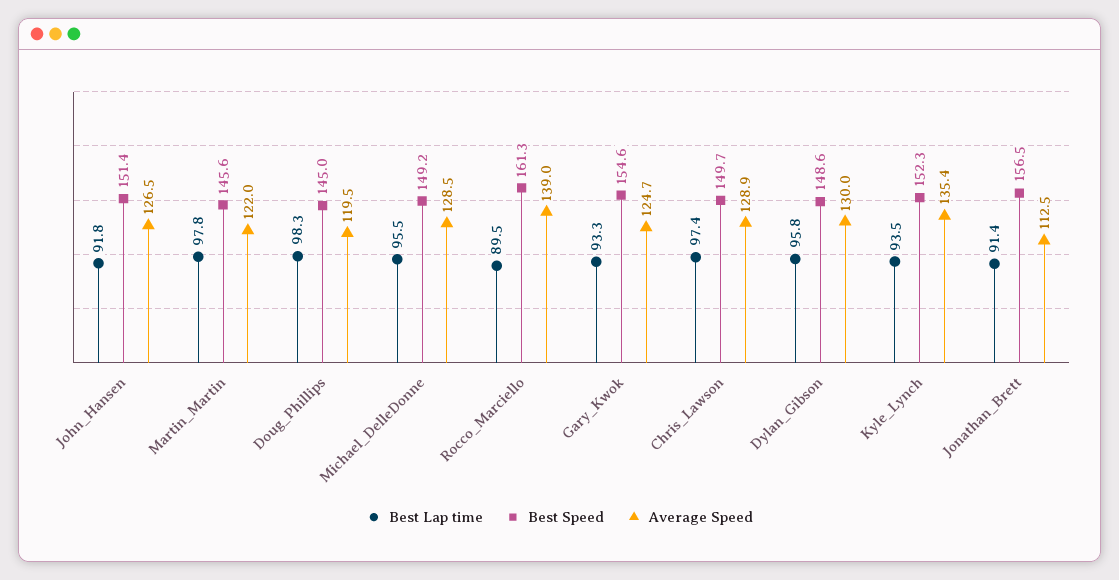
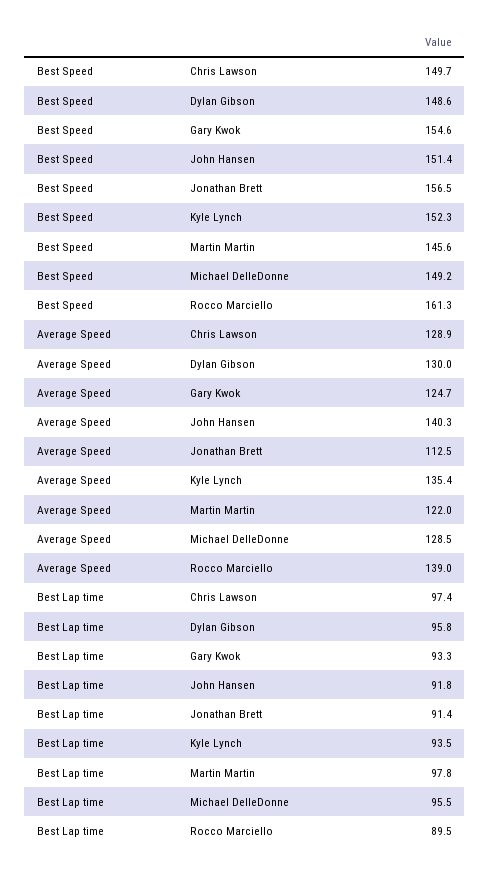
  {
    "Best Lap time": {
      "John_Hansen": 91.8,
      "Martin_Martin": 97.8,
-     "Doug_Phillips": 98.3,
      "Michael_DelleDonne": 95.5,
      "Rocco_Marciello": 89.5,
      "Gary_Kwok": 93.3,
      "Chris_Lawson": 97.4,
      "Dylan_Gibson": 95.8,
      "Kyle_Lynch": 93.5,
      "Jonathan_Brett": 91.4
    },
    "Best Speed": {
      "John_Hansen": 151.4,
      "Martin_Martin": 145.6,
-     "Doug_Phillips": 145,
      "Michael_DelleDonne": 149.2,
      "Rocco_Marciello": 161.3,
      "Gary_Kwok": 154.6,
      "Chris_Lawson": 149.7,
      "Dylan_Gibson": 148.6,
      "Kyle_Lynch": 152.3,
      "Jonathan_Brett": 156.5
    },
    "Average Speed": {
-     "John_Hansen": 126.5,
+     "John_Hansen": 140.3,
      "Martin_Martin": 122,
-     "Doug_Phillips": 119.5,
      "Michael_DelleDonne": 128.5,
      "Rocco_Marciello": 139,
      "Gary_Kwok": 124.7,
      "Chris_Lawson": 128.9,
      "Dylan_Gibson": 130,
      "Kyle_Lynch": 135.4,
      "Jonathan_Brett": 112.5
    }
  }

